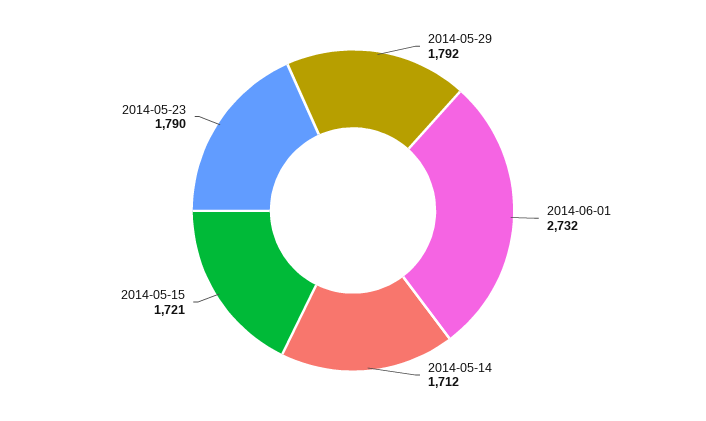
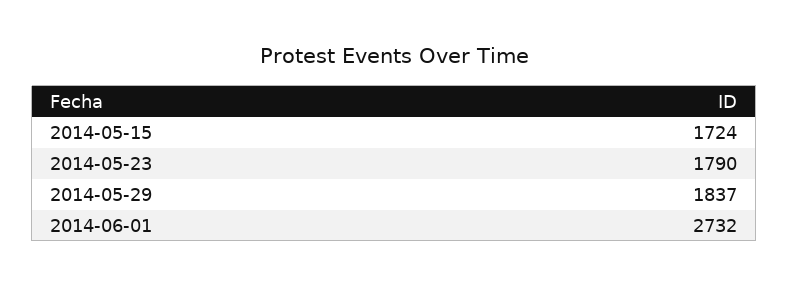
  {
-   "2014-05-29": 1792,
+   "2014-05-29": 1837,
    "2014-06-01": 2732,
-   "2014-05-14": 1712,
-   "2014-05-15": 1721,
+   "2014-05-15": 1724,
    "2014-05-23": 1790
  }

